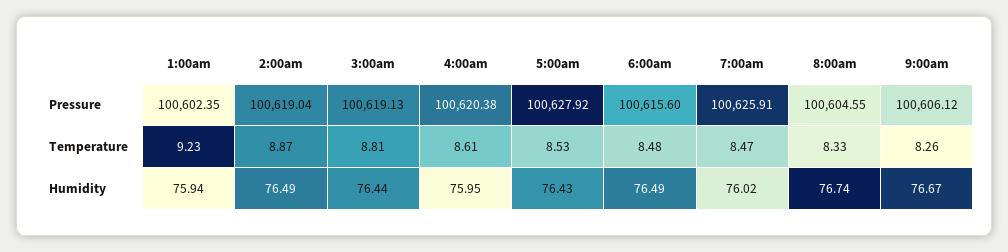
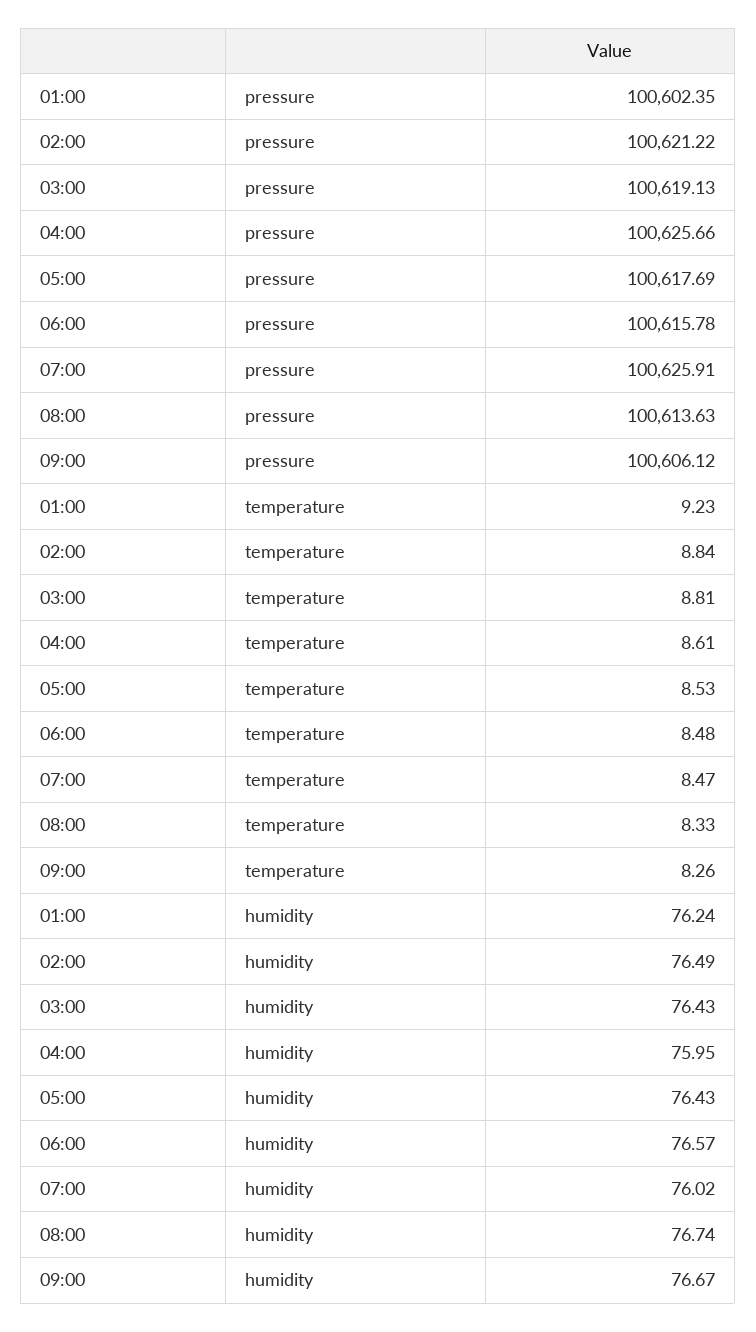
  {
    "1:00am": {
      "Pressure": 100602.35,
      "Temperature": 9.23,
-     "Humidity": 75.94
+     "Humidity": 76.24
    },
    "2:00am": {
-     "Pressure": 100619.04,
+     "Pressure": 100621.22,
-     "Temperature": 8.87,
+     "Temperature": 8.84,
      "Humidity": 76.49
    },
    "3:00am": {
      "Pressure": 100619.13,
      "Temperature": 8.81,
-     "Humidity": 76.44
+     "Humidity": 76.43
    },
    "4:00am": {
-     "Pressure": 100620.38,
+     "Pressure": 100625.66,
      "Temperature": 8.61,
      "Humidity": 75.95
    },
    "5:00am": {
-     "Pressure": 100627.92,
+     "Pressure": 100617.69,
      "Temperature": 8.53,
      "Humidity": 76.43
    },
    "6:00am": {
-     "Pressure": 100615.6,
+     "Pressure": 100615.78,
      "Temperature": 8.48,
-     "Humidity": 76.49
+     "Humidity": 76.57
    },
    "7:00am": {
      "Pressure": 100625.91,
      "Temperature": 8.47,
      "Humidity": 76.02
    },
    "8:00am": {
-     "Pressure": 100604.55,
+     "Pressure": 100613.63,
      "Temperature": 8.33,
      "Humidity": 76.74
    },
    "9:00am": {
      "Pressure": 100606.12,
      "Temperature": 8.26,
      "Humidity": 76.67
    }
  }

